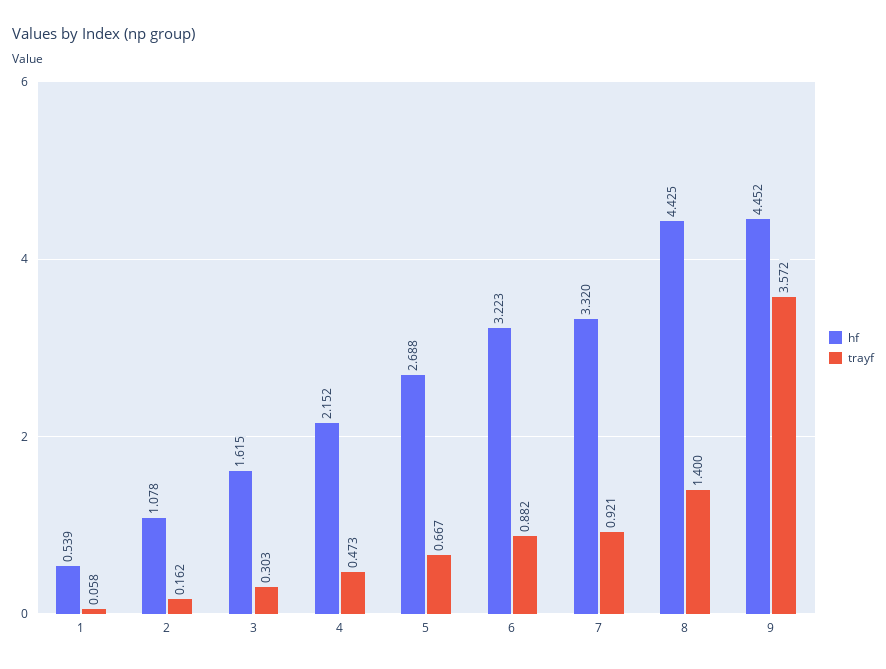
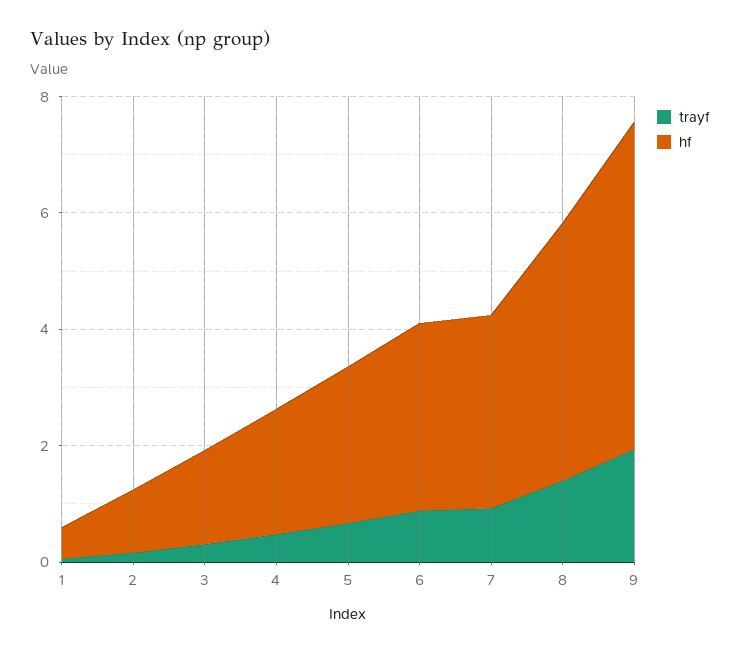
  {
    "hf": {
      "1": 0.539,
      "2": 1.078,
      "3": 1.615,
      "4": 2.152,
      "5": 2.688,
      "6": 3.223,
      "7": 3.32,
      "8": 4.425,
-     "9": 4.452
+     "9": 5.5
    },
    "trayf": {
      "1": 0.058,
      "2": 0.162,
      "3": 0.303,
      "4": 0.473,
      "5": 0.667,
      "6": 0.882,
      "7": 0.921,
      "8": 1.4,
-     "9": 3.572
+     "9": 2
    }
  }

